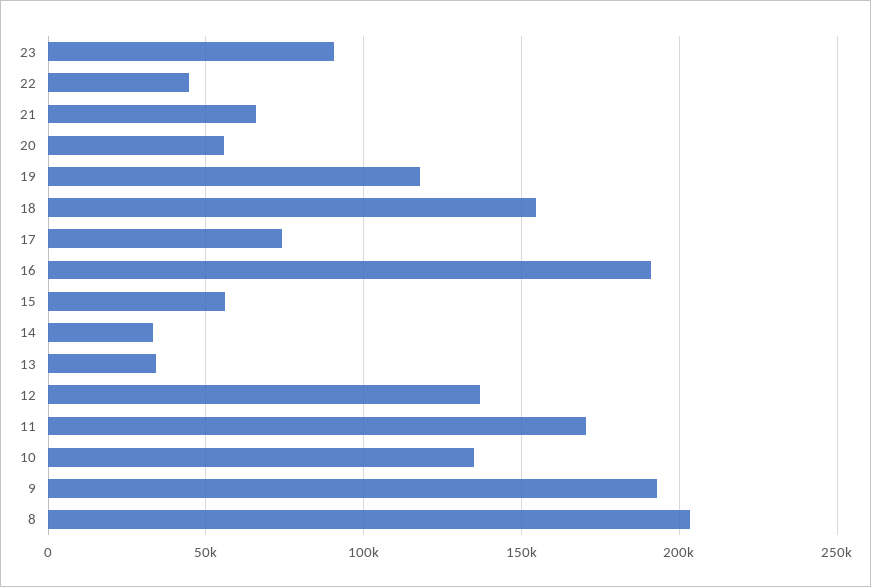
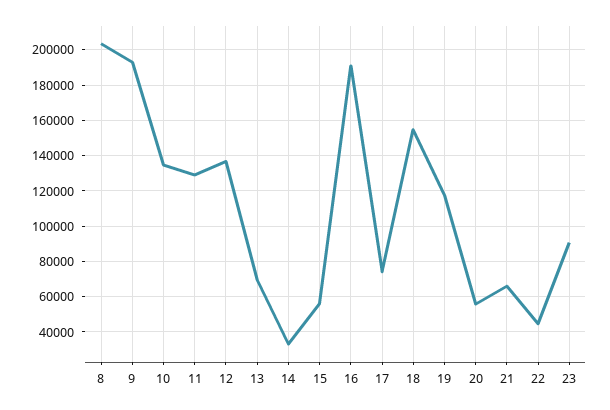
  {
    "23": 90000,
    "22": 45000,
    "21": 65000,
    "20": 55000,
    "19": 120000,
    "18": 155000,
    "17": 75000,
    "16": 190000,
    "15": 55000,
    "14": 35000,
-   "13": 35000,
+   "13": 70000,
    "12": 135000,
-   "11": 170000,
+   "11": 130000,
    "10": 135000,
    "9": 195000,
    "8": 205000
  }

